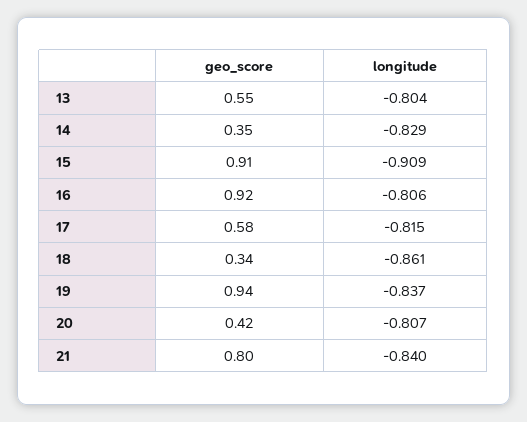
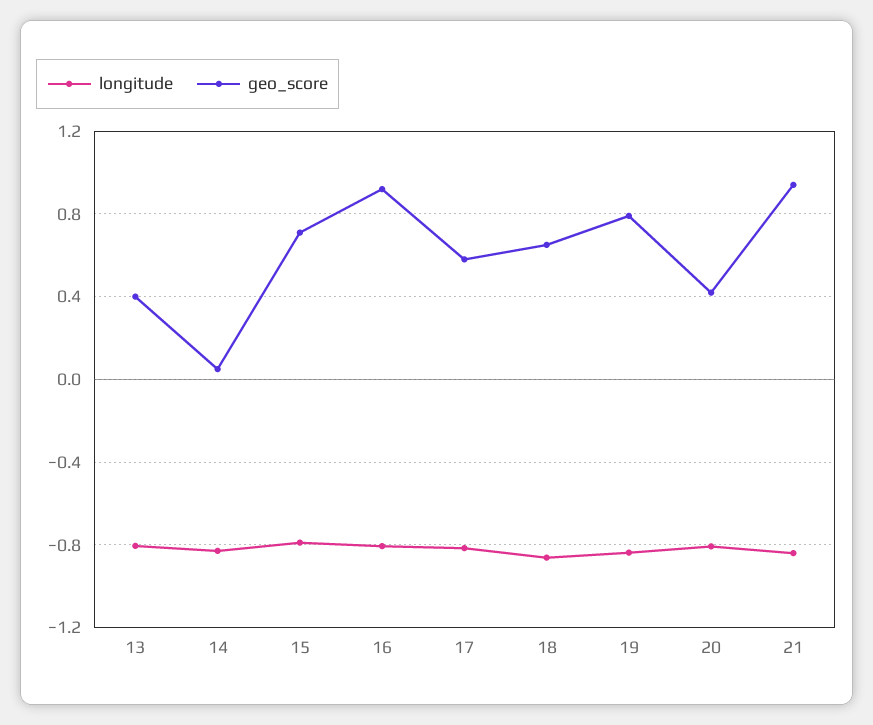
  {
    "geo_score": {
-     "13": 0.55,
+     "13": 0.4,
-     "14": 0.35,
+     "14": 0.05,
-     "15": 0.91,
+     "15": 0.7,
      "16": 0.92,
      "17": 0.58,
-     "18": 0.34,
+     "18": 0.65,
-     "19": 0.94,
+     "19": 0.8,
      "20": 0.42,
-     "21": 0.8
+     "21": 0.95
    },
    "longitude": {
      "13": -0.804,
      "14": -0.829,
-     "15": -0.909,
+     "15": -0.8,
      "16": -0.806,
      "17": -0.815,
      "18": -0.861,
      "19": -0.837,
      "20": -0.807,
      "21": -0.84
    }
  }

